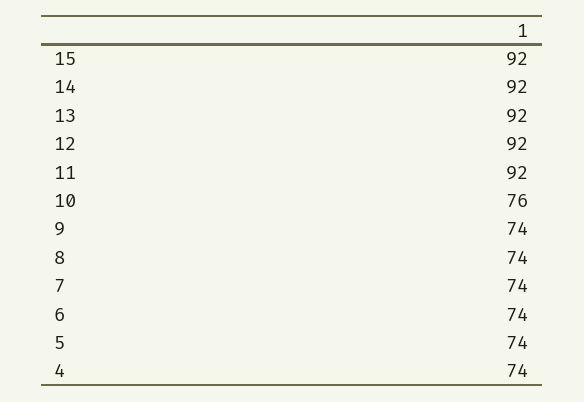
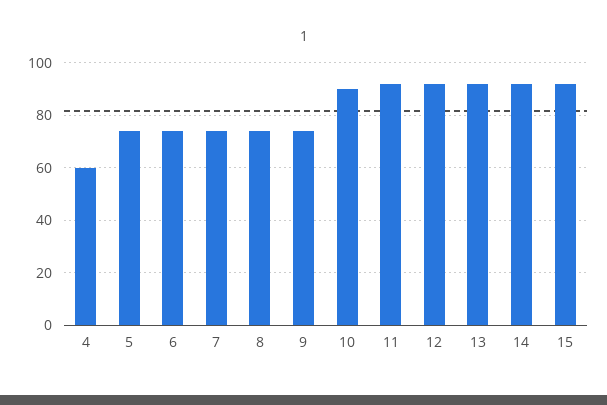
  {
    "15": 92,
    "14": 92,
    "13": 92,
    "12": 92,
    "11": 92,
-   "10": 76,
+   "10": 90,
    "9": 74,
    "8": 74,
    "7": 74,
    "6": 74,
    "5": 74,
-   "4": 74
+   "4": 60
  }

